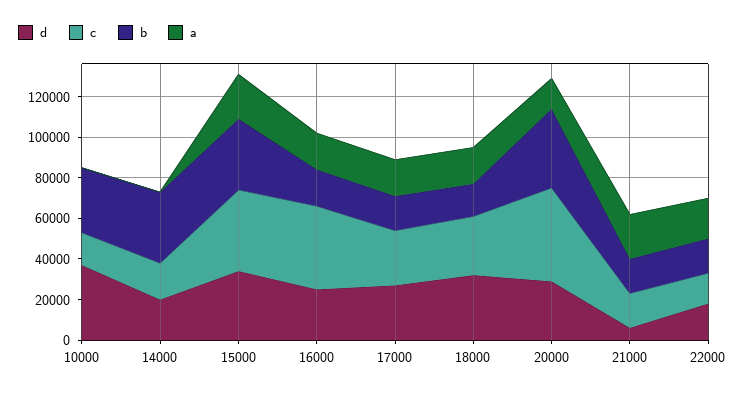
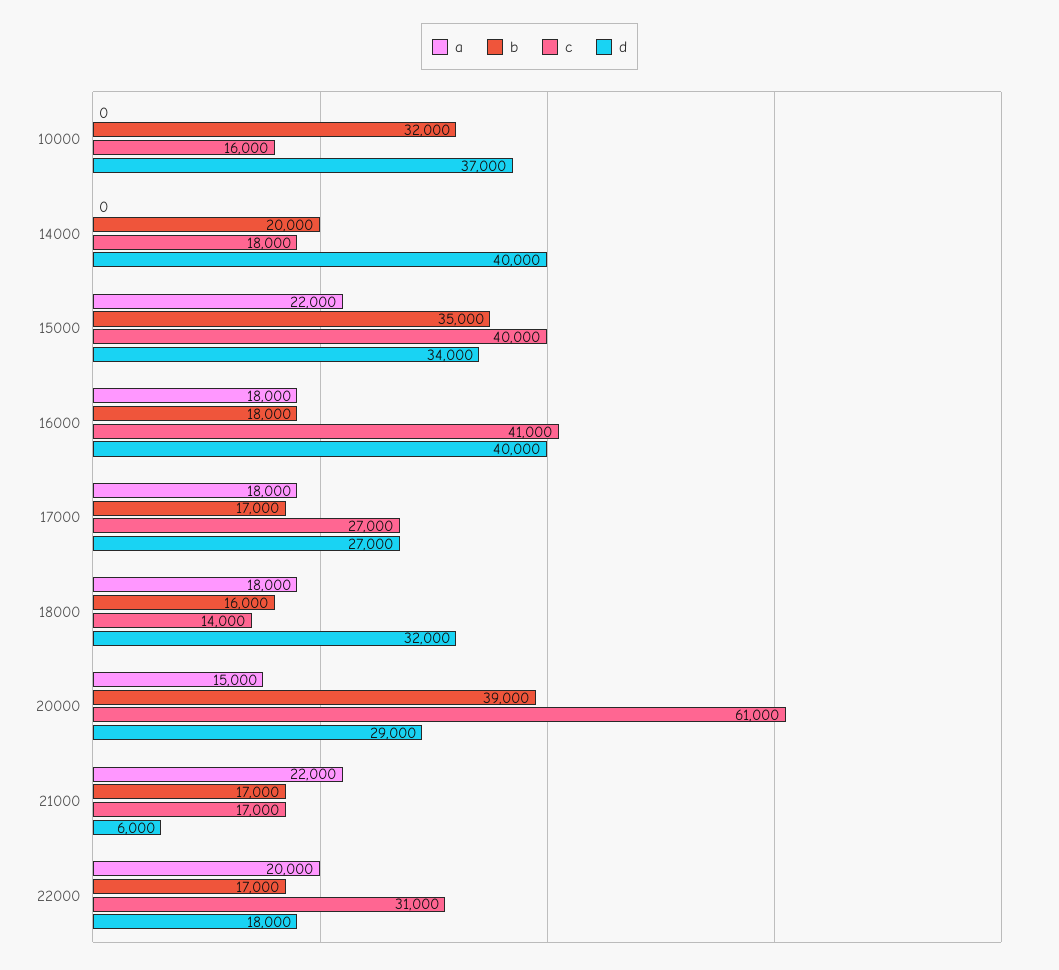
  {
    "d": {
      "10000": 37000,
-     "14000": 20000,
+     "14000": 40000,
      "15000": 34000,
-     "16000": 25000,
+     "16000": 40000,
      "17000": 27000,
      "18000": 32000,
      "20000": 29000,
      "21000": 6000,
      "22000": 18000
    },
    "c": {
      "10000": 16000,
      "14000": 18000,
      "15000": 40000,
      "16000": 41000,
      "17000": 27000,
-     "18000": 30000,
+     "18000": 14000,
-     "20000": 45000,
+     "20000": 61000,
      "21000": 17000,
-     "22000": 15000
+     "22000": 31000
    },
    "b": {
      "10000": 32000,
-     "14000": 35000,
+     "14000": 20000,
      "15000": 35000,
      "16000": 18000,
      "17000": 17000,
      "18000": 16000,
      "20000": 39000,
      "21000": 17000,
      "22000": 17000
    },
    "a": {
      "10000": 0,
      "14000": 0,
      "15000": 22000,
      "16000": 18000,
      "17000": 18000,
      "18000": 18000,
      "20000": 15000,
      "21000": 22000,
      "22000": 20000
    }
  }

